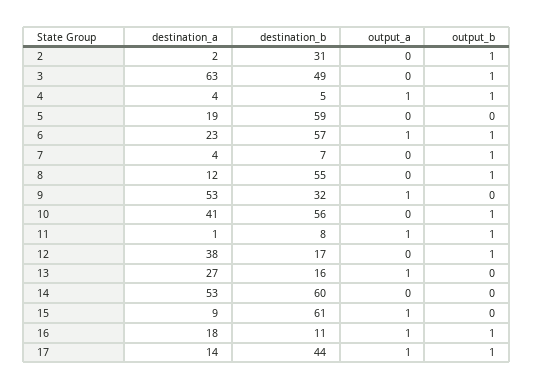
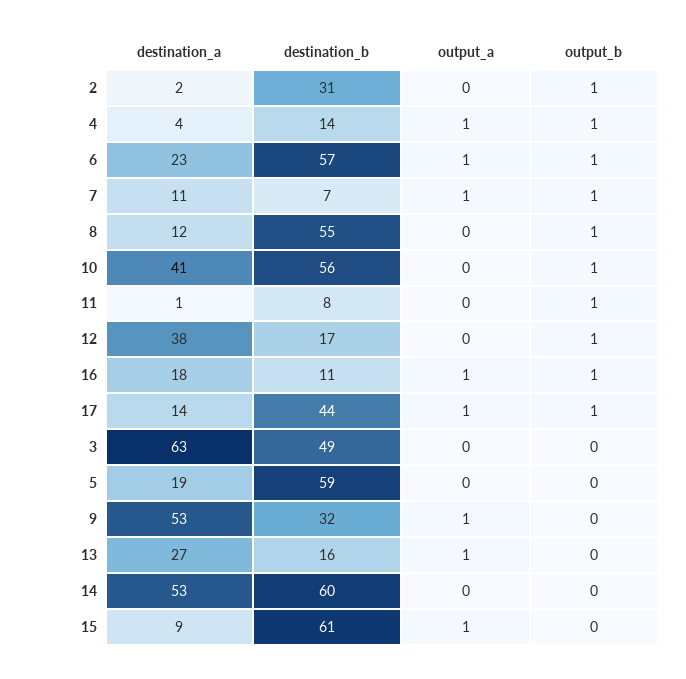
  {
    "destination_a": {
      "2": 2,
      "3": 63,
      "4": 4,
      "5": 19,
      "6": 23,
-     "7": 4,
+     "7": 11,
      "8": 12,
      "9": 53,
      "10": 41,
      "11": 1,
      "12": 38,
      "13": 27,
      "14": 53,
      "15": 9,
      "16": 18,
      "17": 14
    },
    "destination_b": {
      "2": 31,
      "3": 49,
-     "4": 5,
+     "4": 14,
      "5": 59,
      "6": 57,
      "7": 7,
      "8": 55,
      "9": 32,
      "10": 56,
      "11": 8,
      "12": 17,
      "13": 16,
      "14": 60,
      "15": 61,
      "16": 11,
      "17": 44
    },
    "output_a": {
      "2": 0,
      "3": 0,
      "4": 1,
      "5": 0,
      "6": 1,
-     "7": 0,
+     "7": 1,
      "8": 0,
      "9": 1,
      "10": 0,
-     "11": 1,
+     "11": 0,
      "12": 0,
      "13": 1,
      "14": 0,
      "15": 1,
      "16": 1,
      "17": 1
    },
    "output_b": {
      "2": 1,
-     "3": 1,
+     "3": 0,
      "4": 1,
      "5": 0,
      "6": 1,
      "7": 1,
      "8": 1,
      "9": 0,
      "10": 1,
      "11": 1,
      "12": 1,
      "13": 0,
      "14": 0,
      "15": 0,
      "16": 1,
      "17": 1
    }
  }

